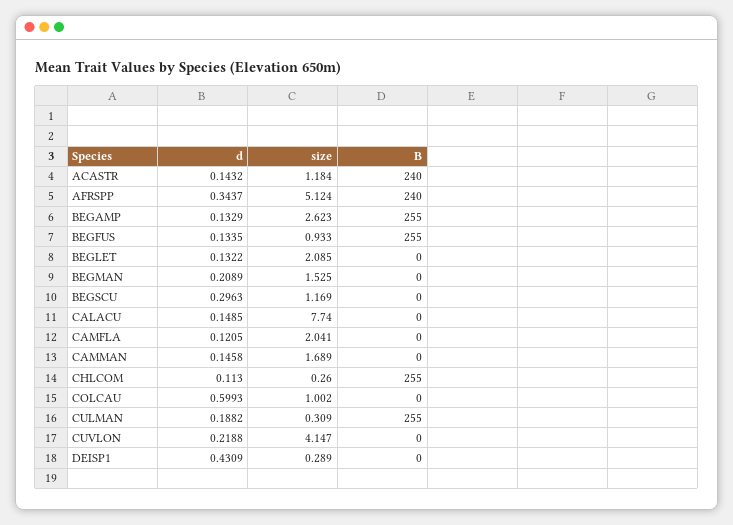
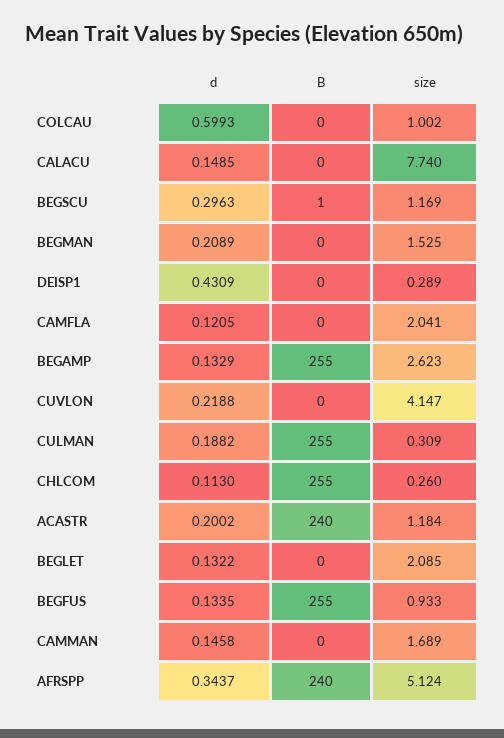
  {
    "d": {
-     "ACASTR": 0.1432,
+     "ACASTR": 0.2002,
      "AFRSPP": 0.3437,
      "BEGAMP": 0.1329,
      "BEGFUS": 0.1335,
      "BEGLET": 0.1322,
      "BEGMAN": 0.2089,
      "BEGSCU": 0.2963,
      "CALACU": 0.1485,
      "CAMFLA": 0.1205,
      "CAMMAN": 0.1458,
      "CHLCOM": 0.113,
      "COLCAU": 0.5993,
      "CULMAN": 0.1882,
      "CUVLON": 0.2188,
      "DEISP1": 0.4309
    },
    "size": {
      "ACASTR": 1.184,
      "AFRSPP": 5.124,
      "BEGAMP": 2.623,
      "BEGFUS": 0.933,
      "BEGLET": 2.085,
      "BEGMAN": 1.525,
      "BEGSCU": 1.169,
      "CALACU": 7.74,
      "CAMFLA": 2.041,
      "CAMMAN": 1.689,
      "CHLCOM": 0.26,
      "COLCAU": 1.002,
      "CULMAN": 0.309,
      "CUVLON": 4.147,
      "DEISP1": 0.289
    },
    "B": {
      "ACASTR": 240,
      "AFRSPP": 240,
      "BEGAMP": 255,
      "BEGFUS": 255,
      "BEGLET": 0,
      "BEGMAN": 0,
-     "BEGSCU": 0,
+     "BEGSCU": 1,
      "CALACU": 0,
      "CAMFLA": 0,
      "CAMMAN": 0,
      "CHLCOM": 255,
      "COLCAU": 0,
      "CULMAN": 255,
      "CUVLON": 0,
      "DEISP1": 0
    }
  }

